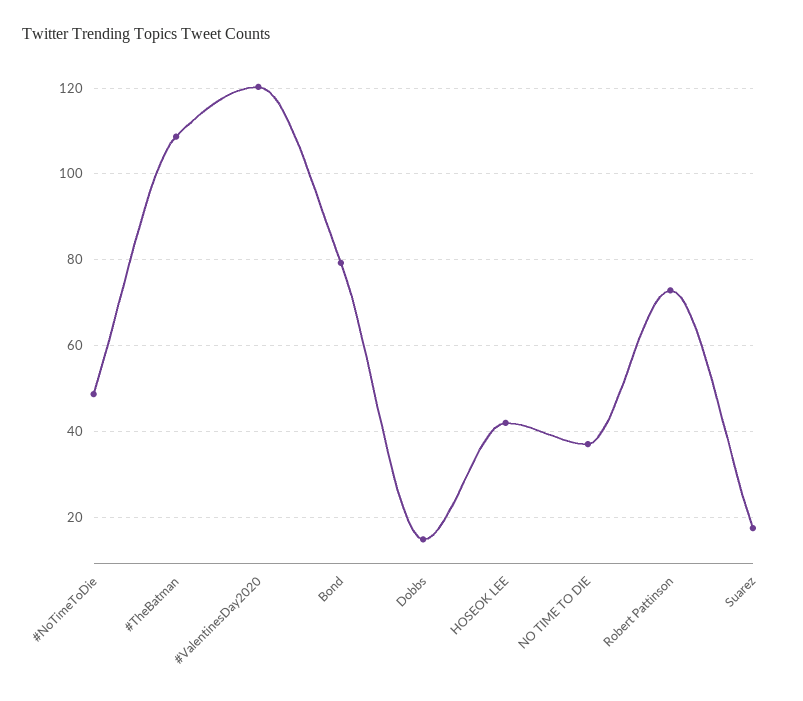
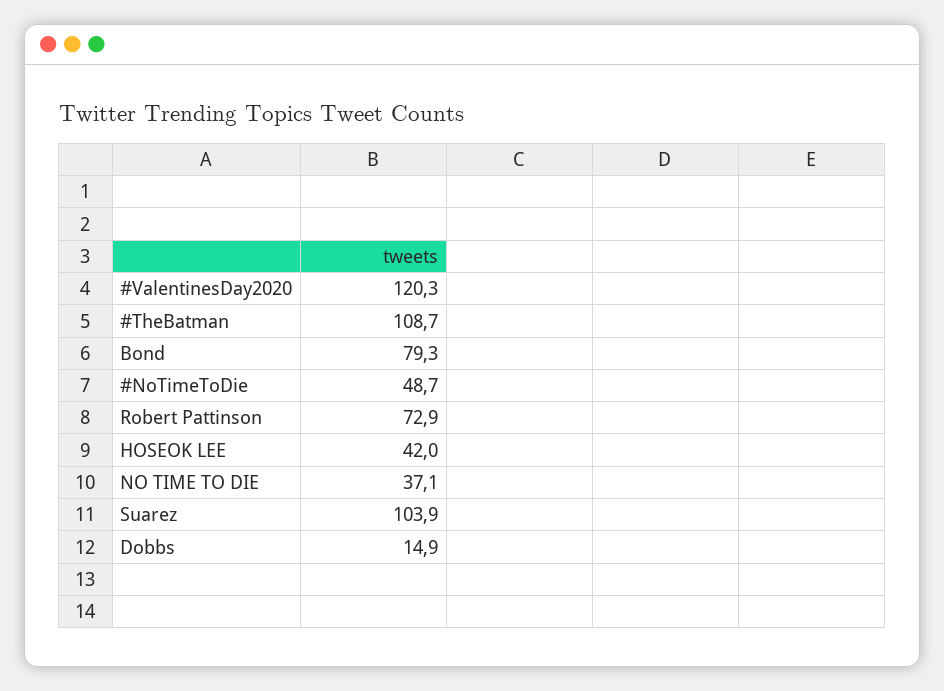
  {
    "#NoTimeToDie": 48.7,
    "#TheBatman": 108.7,
    "#ValentinesDay2020": 120.3,
    "Bond": 79.3,
    "Dobbs": 14.9,
    "HOSEOK LEE": 42,
    "NO TIME TO DIE": 37.1,
    "Robert Pattinson": 72.9,
-   "Suarez": 18
+   "Suarez": 103.9
  }

